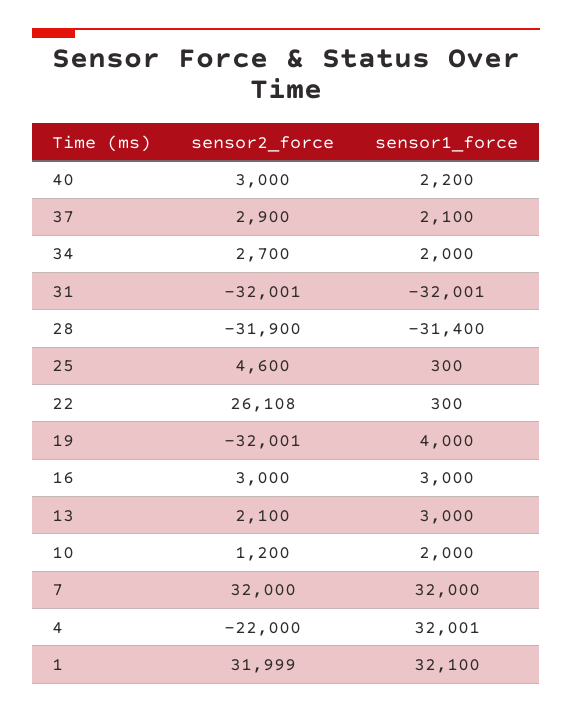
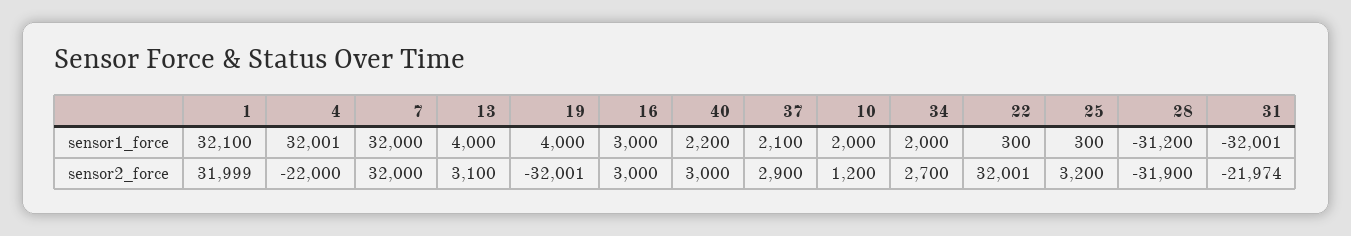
  {
    "sensor2_force": {
      "40": 3000,
      "37": 2900,
      "34": 2700,
-     "31": -32001,
+     "31": -21974,
      "28": -31900,
-     "25": 4600,
+     "25": 3200,
-     "22": 26108,
+     "22": 32001,
      "19": -32001,
      "16": 3000,
-     "13": 2100,
+     "13": 3100,
      "10": 1200,
      "7": 32000,
      "4": -22000,
      "1": 31999
    },
    "sensor1_force": {
      "40": 2200,
      "37": 2100,
      "34": 2000,
      "31": -32001,
-     "28": -31400,
+     "28": -31200,
      "25": 300,
      "22": 300,
      "19": 4000,
      "16": 3000,
-     "13": 3000,
+     "13": 4000,
      "10": 2000,
      "7": 32000,
      "4": 32001,
      "1": 32100
    }
  }

